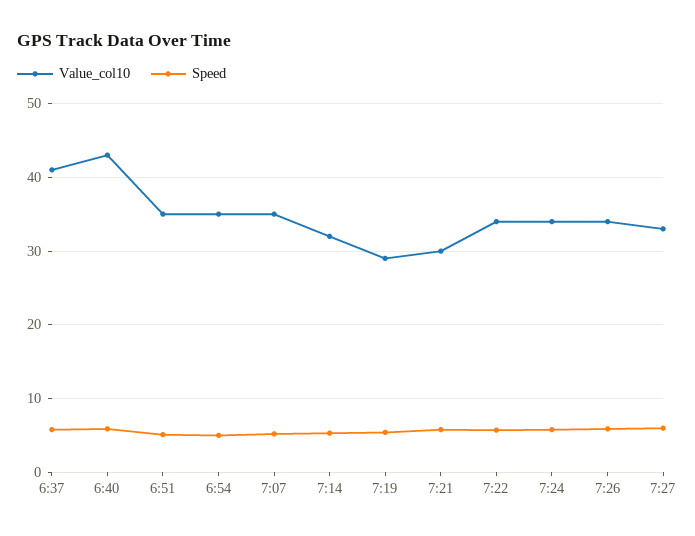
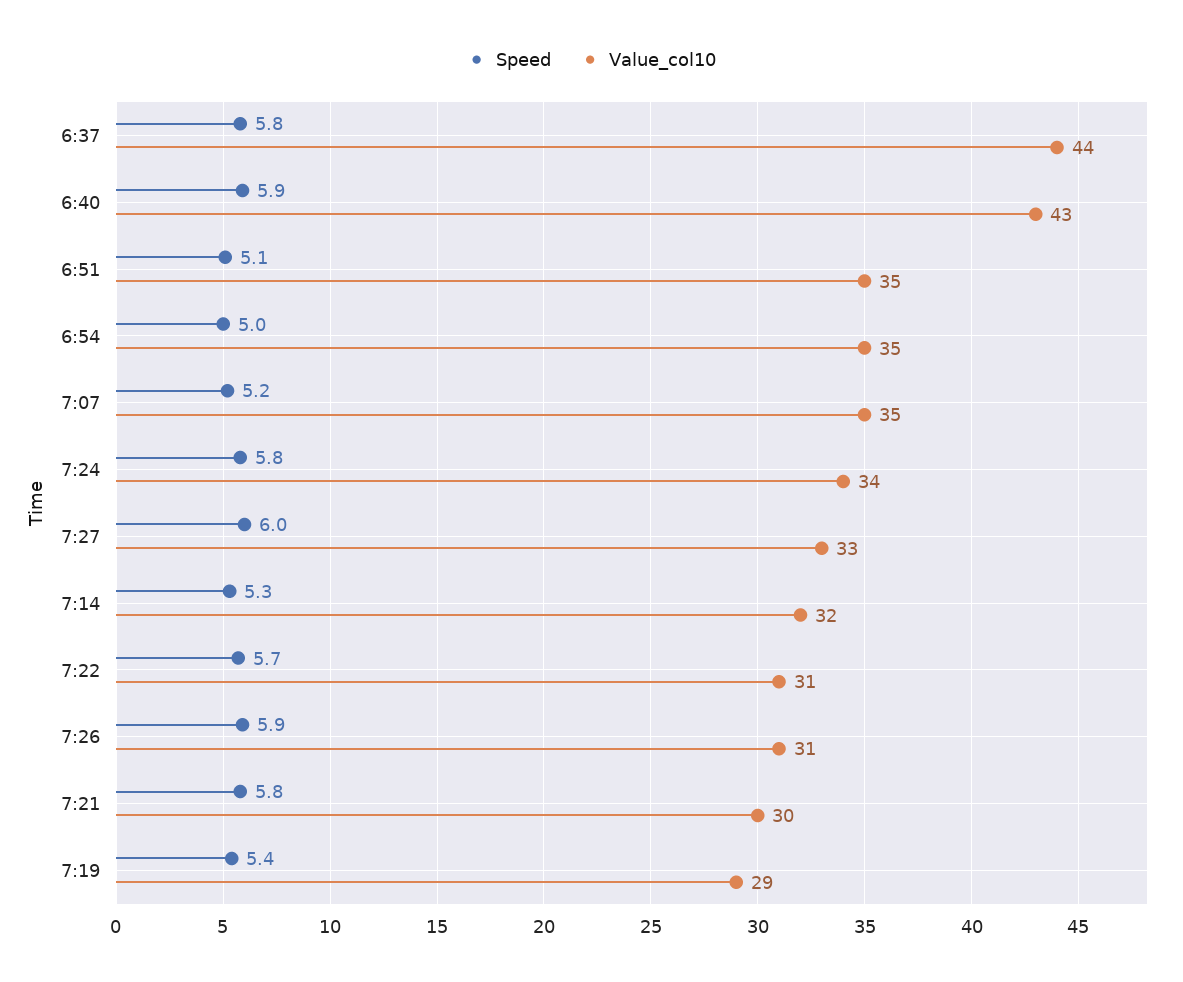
  {
    "Value_col10": {
-     "6:37": 41,
+     "6:37": 44,
      "6:40": 43,
      "6:51": 35,
      "6:54": 35,
      "7:07": 35,
      "7:14": 32,
      "7:19": 29,
      "7:21": 30,
-     "7:22": 34,
+     "7:22": 31,
      "7:24": 34,
-     "7:26": 34,
+     "7:26": 31,
      "7:27": 33
    },
    "Speed": {
      "6:37": 5.8,
      "6:40": 5.9,
      "6:51": 5.1,
      "6:54": 5,
      "7:07": 5.2,
      "7:14": 5.3,
      "7:19": 5.4,
      "7:21": 5.8,
      "7:22": 5.7,
      "7:24": 5.8,
      "7:26": 5.9,
      "7:27": 6
    }
  }

